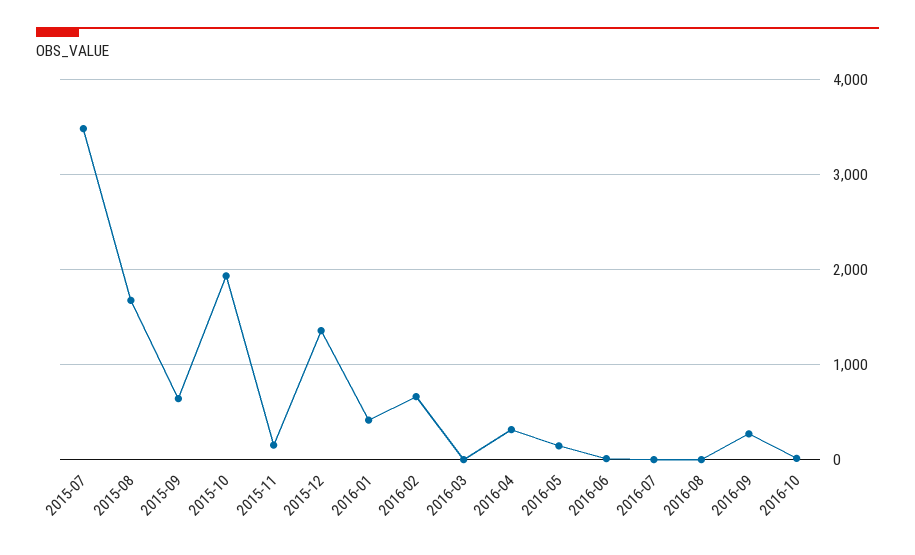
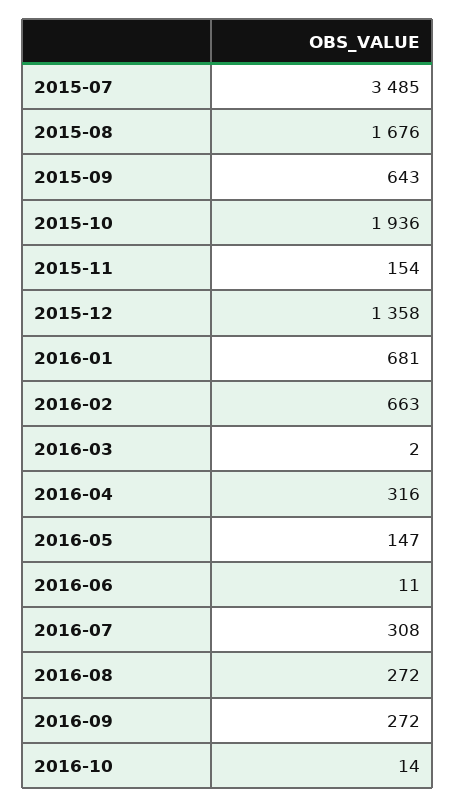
  {
    "2015-07": 3485,
    "2015-08": 1676,
    "2015-09": 643,
    "2015-10": 1936,
    "2015-11": 154,
    "2015-12": 1358,
-   "2016-01": 400,
+   "2016-01": 681,
    "2016-02": 663,
    "2016-03": 2,
    "2016-04": 316,
    "2016-05": 147,
    "2016-06": 11,
-   "2016-07": 0,
+   "2016-07": 308,
-   "2016-08": 0,
+   "2016-08": 272,
    "2016-09": 272,
    "2016-10": 14
  }

